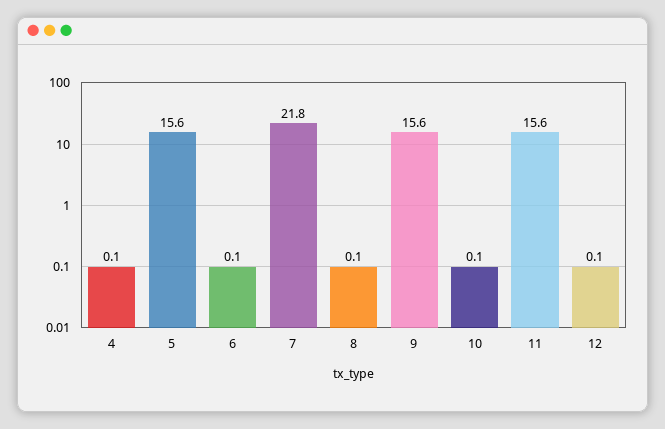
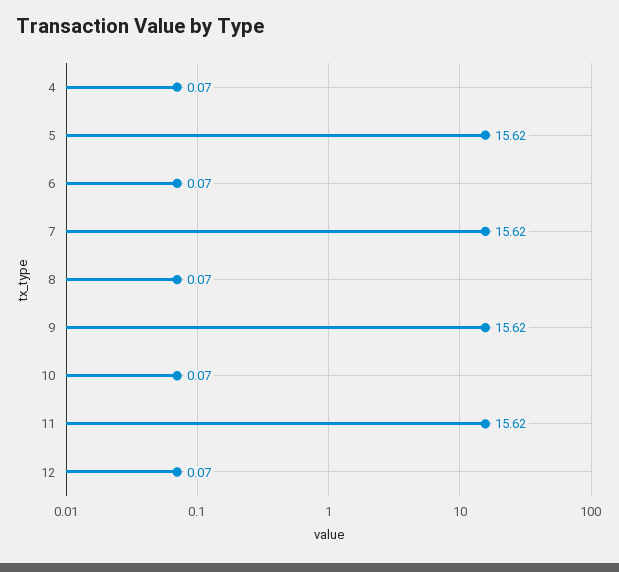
  {
    "4": 0.07,
    "5": 15.62,
    "6": 0.07,
-   "7": 21.8,
+   "7": 15.62,
    "8": 0.07,
    "9": 15.62,
    "10": 0.07,
    "11": 15.62,
    "12": 0.07
  }

